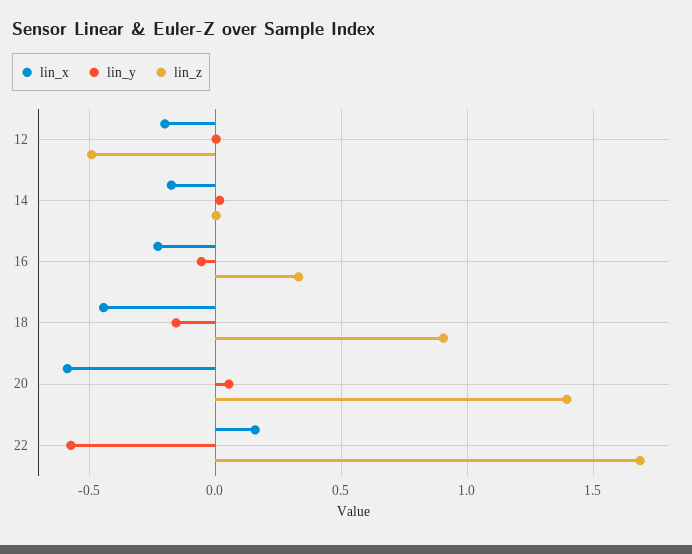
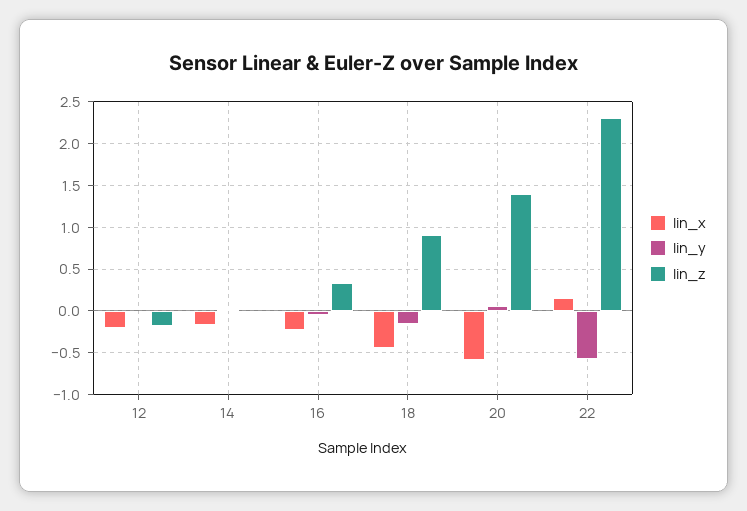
  {
    "lin_x": {
      "12": -0.2,
      "14": -0.15,
      "16": -0.25,
      "18": -0.45,
      "20": -0.6,
      "22": 0.15
    },
    "lin_y": {
      "12": 0,
      "14": 0,
      "16": -0.05,
      "18": -0.15,
      "20": 0.05,
      "22": -0.55
    },
    "lin_z": {
-     "12": -0.5,
+     "12": -0.2,
      "14": 0,
      "16": 0.35,
      "18": 0.9,
      "20": 1.4,
-     "22": 1.7
+     "22": 2.3
    }
  }

